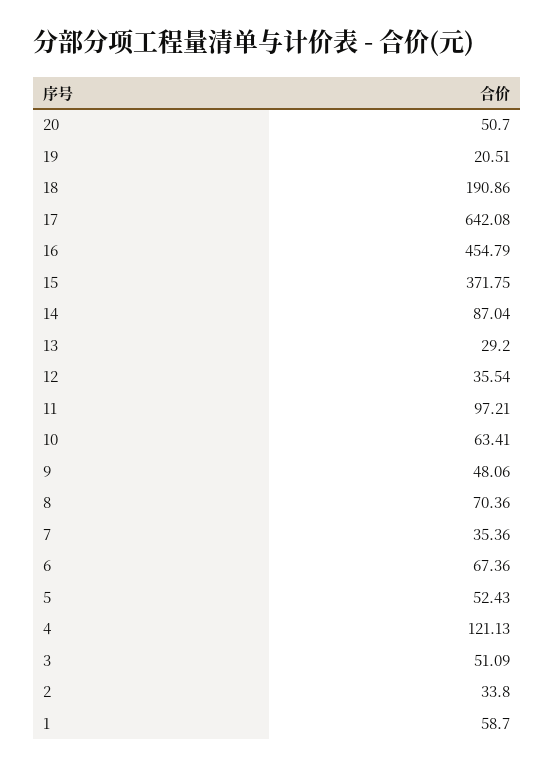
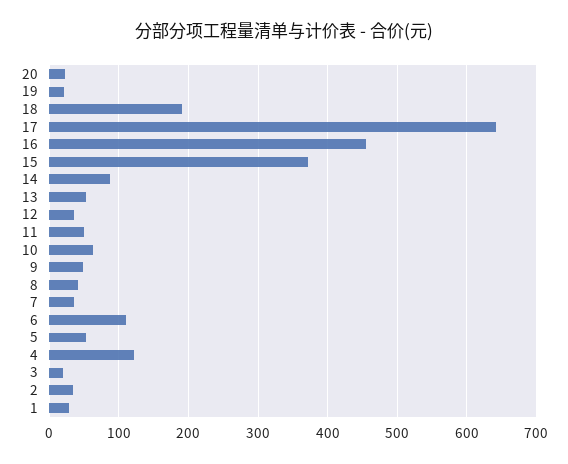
  {
-   "20": 50.7,
+   "20": 20,
    "19": 20.51,
    "18": 190.86,
    "17": 642.08,
    "16": 454.79,
    "15": 371.75,
    "14": 87.04,
-   "13": 29.2,
+   "13": 50,
    "12": 35.54,
-   "11": 97.21,
+   "11": 50,
    "10": 63.41,
    "9": 48.06,
-   "8": 70.36,
+   "8": 40,
    "7": 35.36,
-   "6": 67.36,
+   "6": 110,
    "5": 52.43,
    "4": 121.13,
-   "3": 51.09,
+   "3": 20,
    "2": 33.8,
-   "1": 58.7
+   "1": 30
  }

